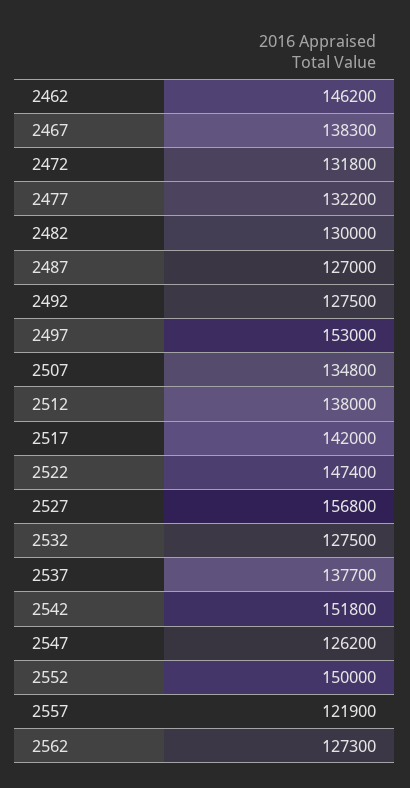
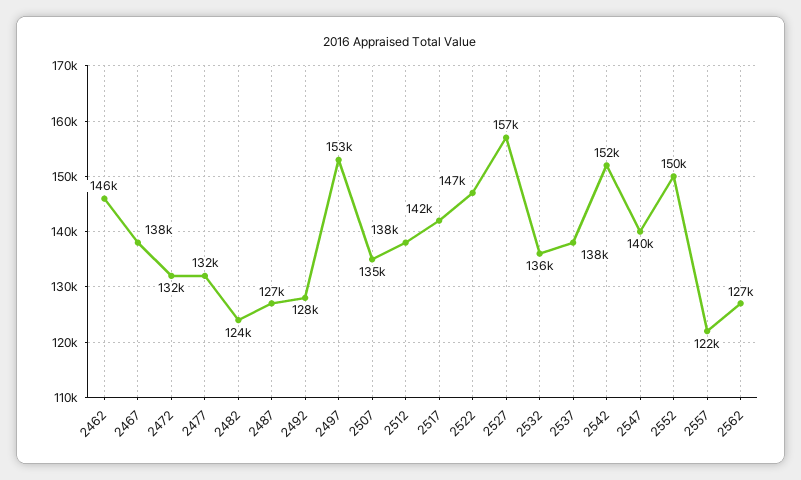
  {
    "2462": 146200,
    "2467": 138300,
    "2472": 131800,
    "2477": 132200,
-   "2482": 130000,
+   "2482": 124000,
    "2487": 127000,
    "2492": 127500,
    "2497": 153000,
    "2507": 134800,
    "2512": 138000,
    "2517": 142000,
    "2522": 147400,
    "2527": 156800,
-   "2532": 127500,
+   "2532": 136000,
    "2537": 137700,
    "2542": 151800,
-   "2547": 126200,
+   "2547": 140000,
    "2552": 150000,
    "2557": 121900,
    "2562": 127300
  }

